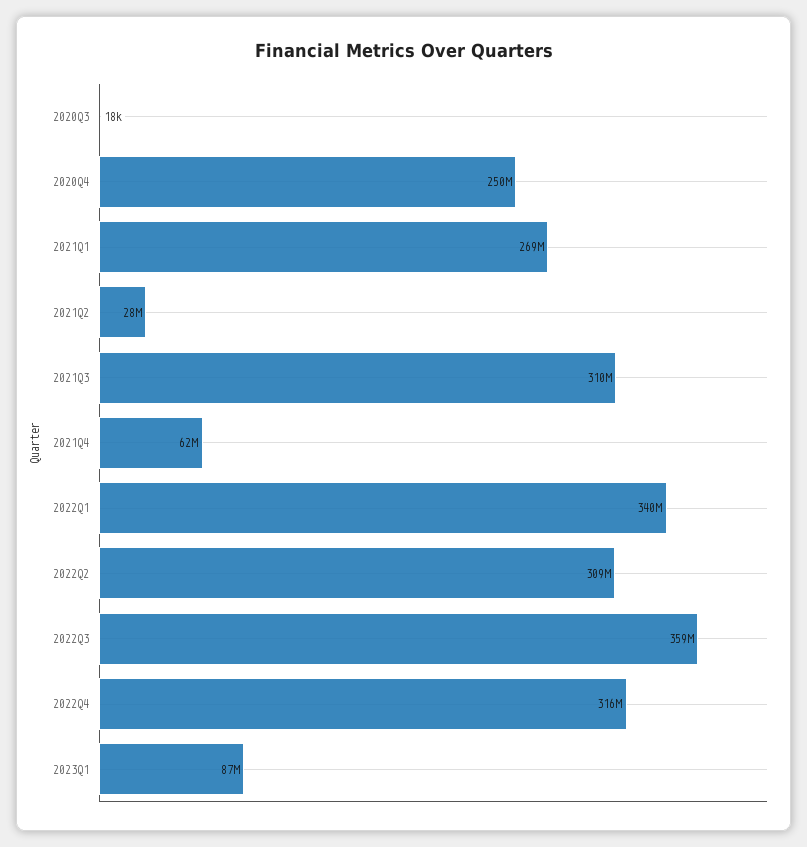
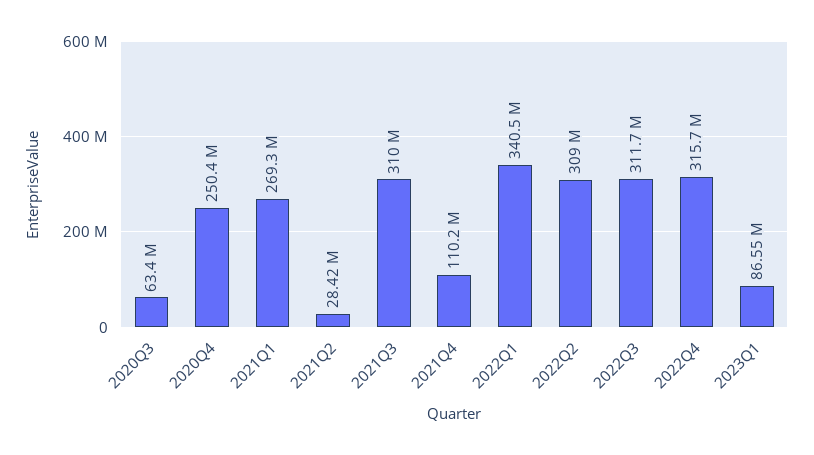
  {
-   "2020Q3": 18000,
+   "2020Q3": 63400000,
    "2020Q4": 250400000,
    "2021Q1": 269300000,
    "2021Q2": 28420000,
    "2021Q3": 310000000,
-   "2021Q4": 62000000,
+   "2021Q4": 110200000,
    "2022Q1": 340500000,
    "2022Q2": 309000000,
-   "2022Q3": 359000000,
+   "2022Q3": 311700000,
    "2022Q4": 315700000,
    "2023Q1": 86550000
  }

